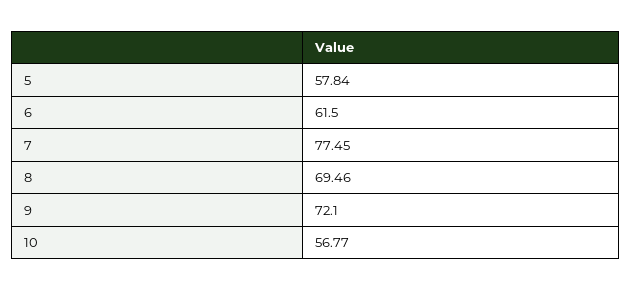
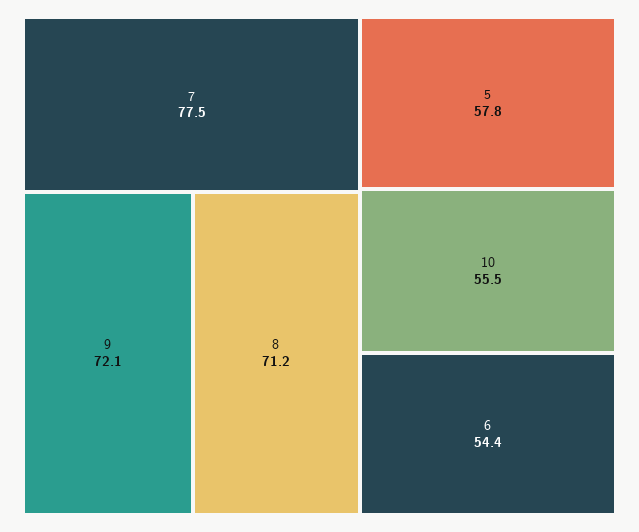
  {
    "5": 57.84,
-   "6": 61.5,
+   "6": 54.4,
    "7": 77.45,
-   "8": 69.46,
+   "8": 71.2,
    "9": 72.1,
-   "10": 56.77
+   "10": 55.5
  }

